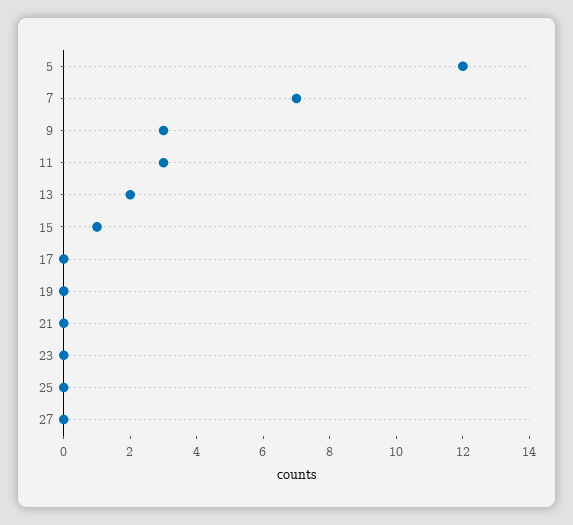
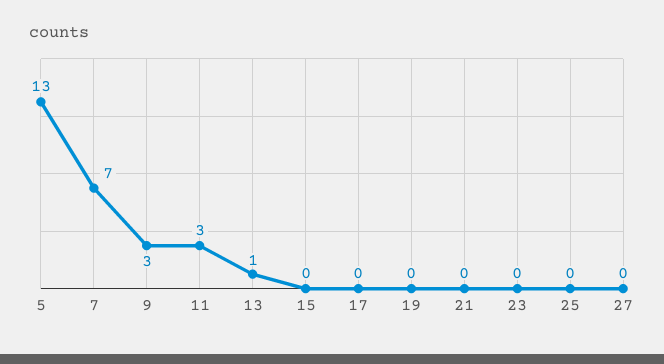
  {
-   "5": 12,
+   "5": 13,
    "7": 7,
    "9": 3,
    "11": 3,
-   "13": 2,
+   "13": 1,
-   "15": 1,
+   "15": 0,
    "17": 0,
    "19": 0,
    "21": 0,
    "23": 0,
    "25": 0,
    "27": 0
  }

